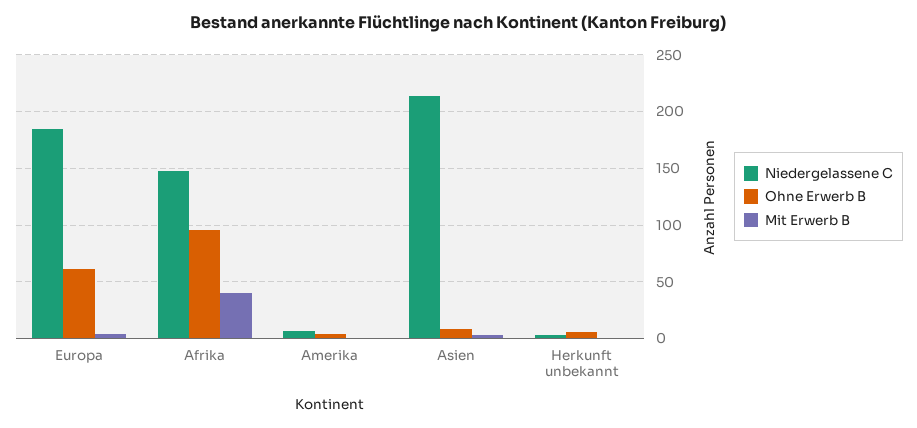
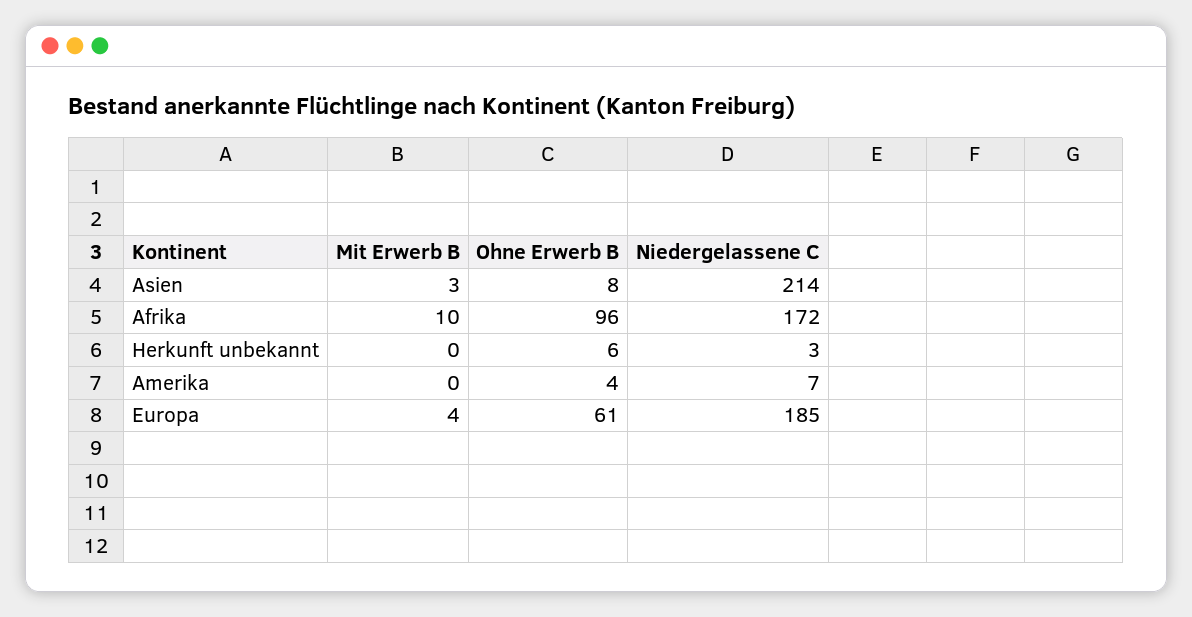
  {
    "Niedergelassene C": {
      "Europa": 185,
-     "Afrika": 150,
+     "Afrika": 172,
      "Amerika": 7,
      "Asien": 214,
      "Herkunft unbekannt": 3
    },
    "Ohne Erwerb B": {
      "Europa": 61,
      "Afrika": 96,
      "Amerika": 4,
      "Asien": 8,
      "Herkunft unbekannt": 6
    },
    "Mit Erwerb B": {
      "Europa": 4,
-     "Afrika": 40,
+     "Afrika": 10,
      "Amerika": 0,
      "Asien": 3,
      "Herkunft unbekannt": 0
    }
  }

